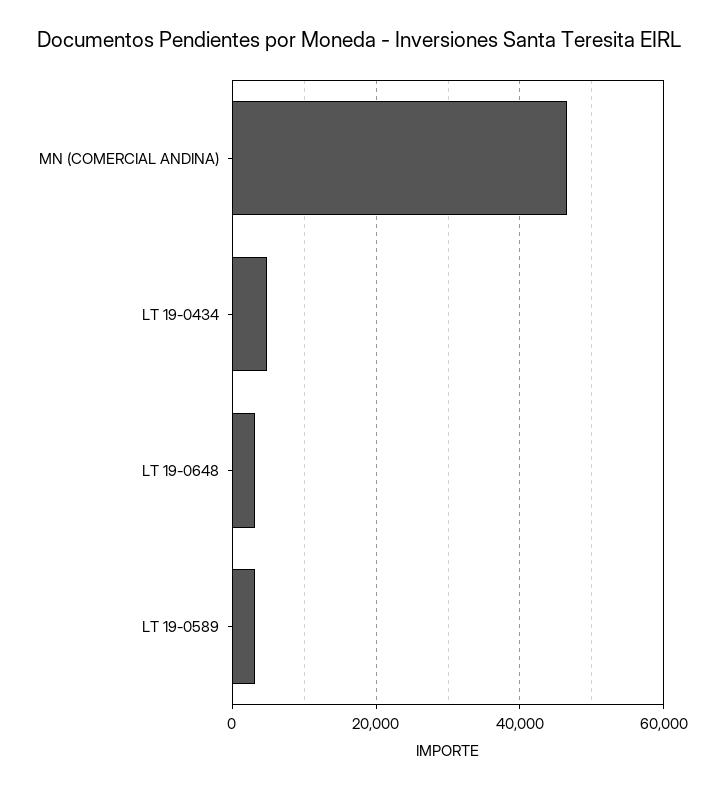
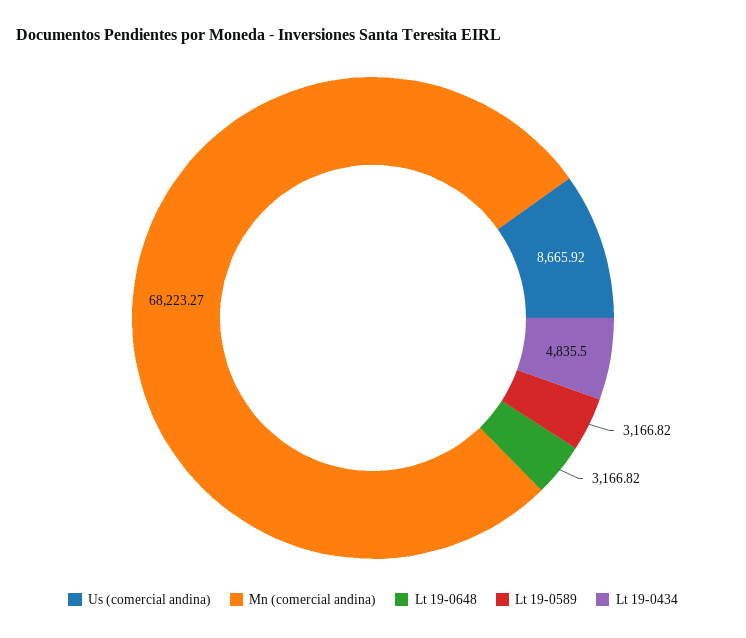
  {
-   "MN (COMERCIAL ANDINA)": 46000,
+   "MN (COMERCIAL ANDINA)": 68223.27,
    "LT 19-0434": 4835.5,
    "LT 19-0648": 3166.82,
-   "LT 19-0589": 3166.82
+   "LT 19-0589": 3166.82,
+   "Us (comercial andina)": 8665.92
  }

